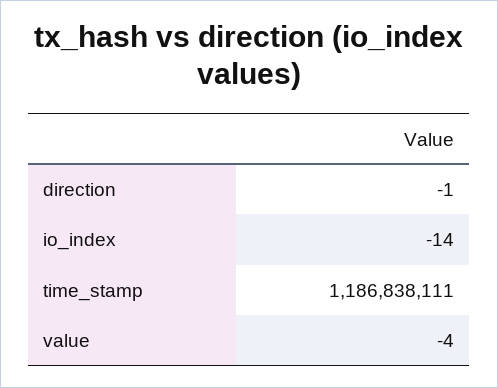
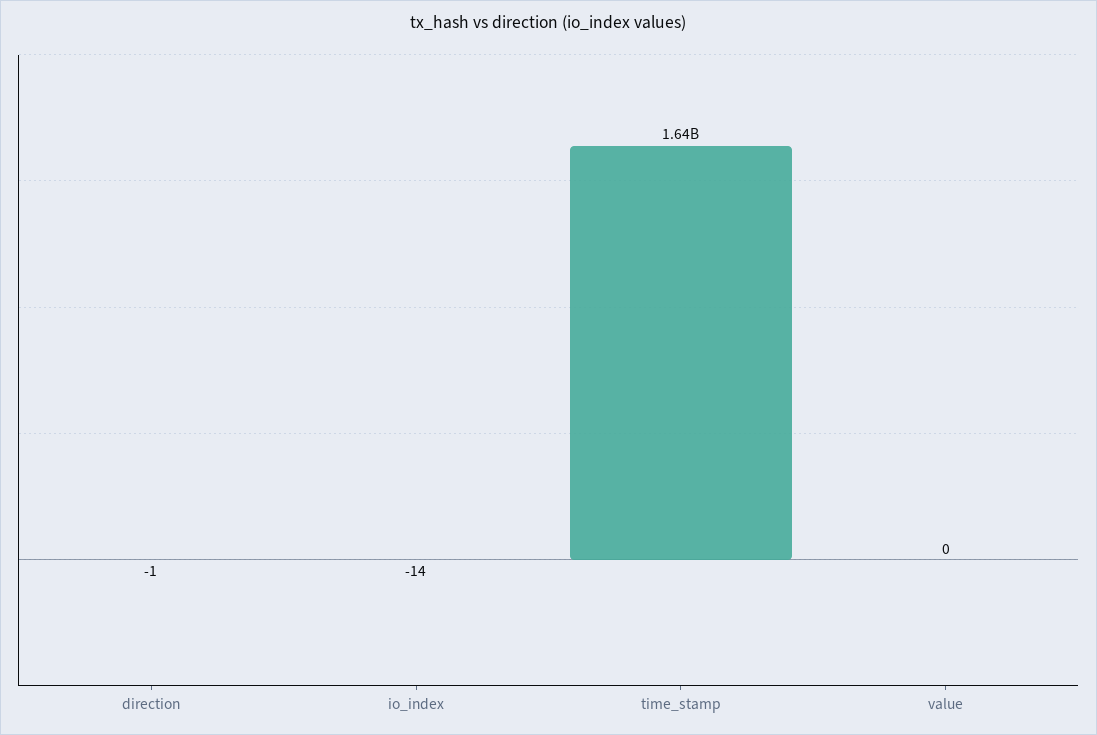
  {
    "direction": -1,
    "io_index": -14,
-   "time_stamp": 1186838111,
+   "time_stamp": 1640000000,
-   "value": -4
+   "value": 0
  }

